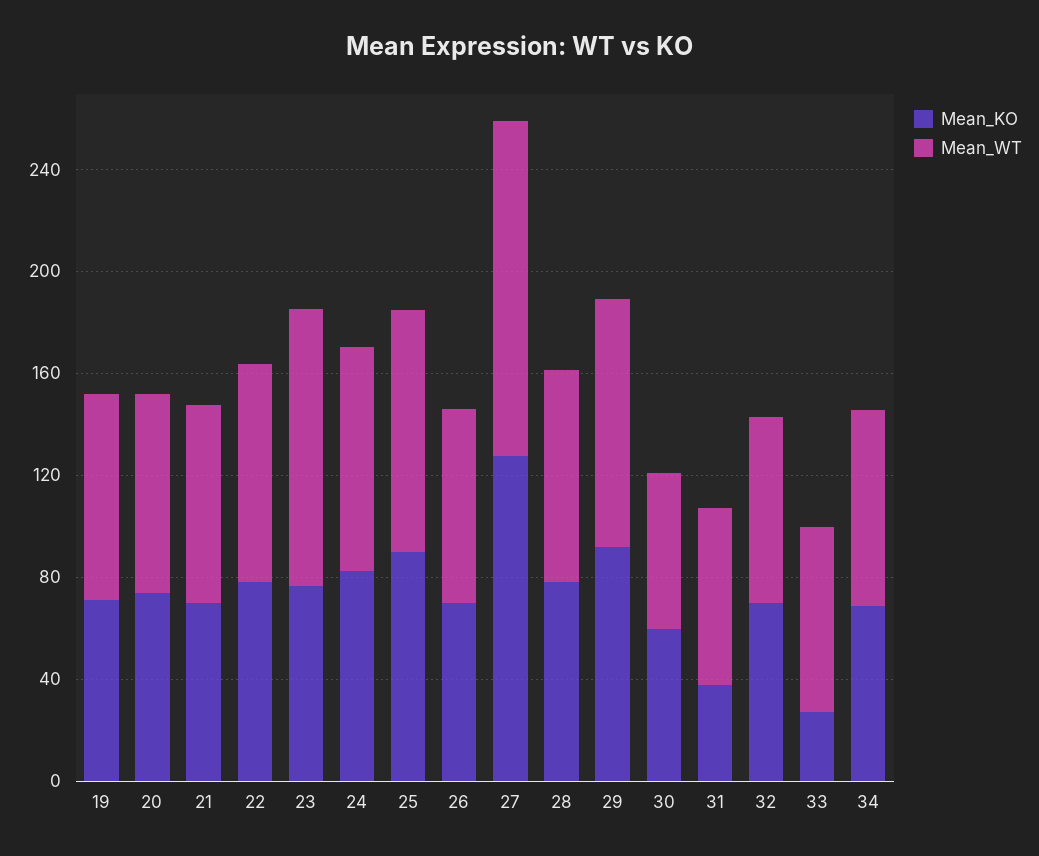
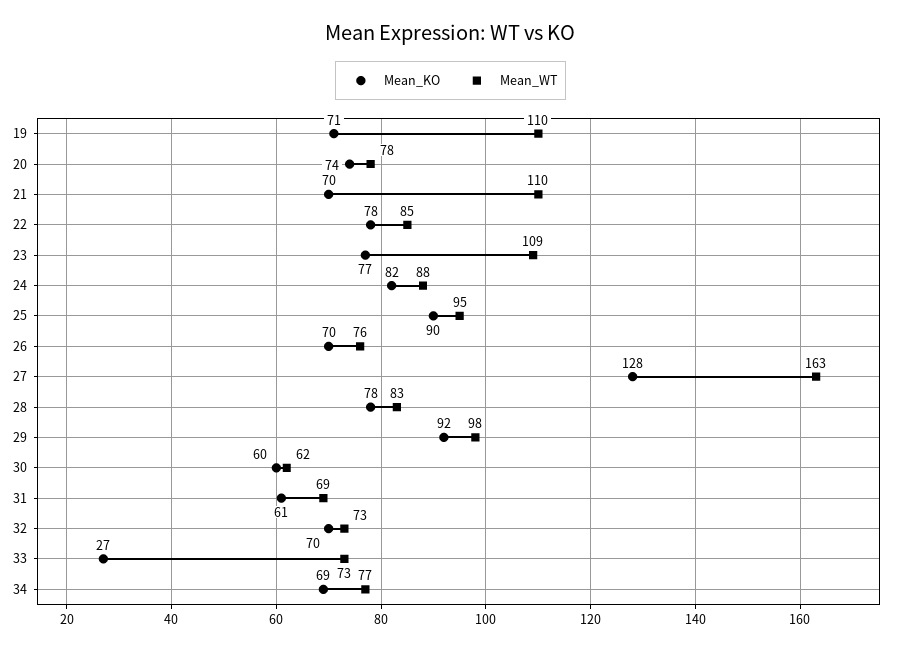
  {
    "Mean_KO": {
      "19": 71,
      "20": 74,
      "21": 70,
      "22": 78,
      "23": 77,
      "24": 82,
      "25": 90,
      "26": 70,
      "27": 128,
      "28": 78,
      "29": 92,
      "30": 60,
-     "31": 40,
+     "31": 61,
      "32": 70,
      "33": 27,
      "34": 69
    },
    "Mean_WT": {
-     "19": 80,
+     "19": 110,
      "20": 78,
-     "21": 80,
+     "21": 110,
      "22": 85,
      "23": 109,
      "24": 88,
      "25": 95,
      "26": 76,
-     "27": 130,
+     "27": 163,
      "28": 83,
      "29": 98,
      "30": 62,
      "31": 69,
      "32": 73,
      "33": 73,
      "34": 77
    }
  }

